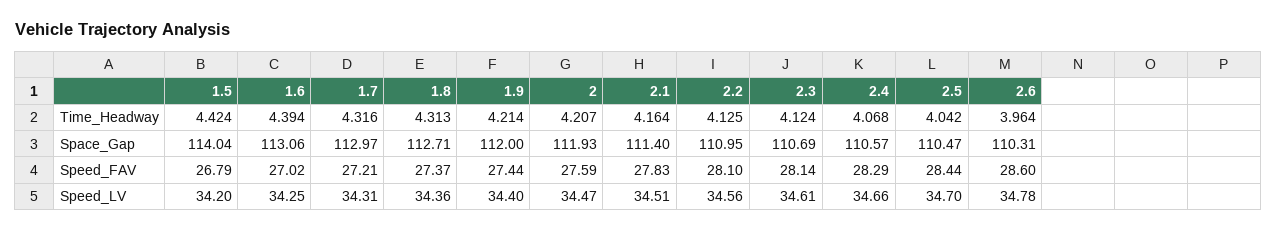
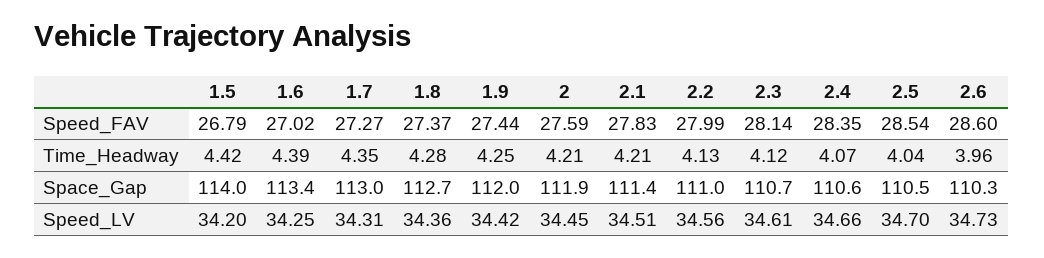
  {
    "1.5": {
      "Time_Headway": 4.424,
      "Space_Gap": 114.04,
      "Speed_FAV": 26.79,
      "Speed_LV": 34.2
    },
    "1.6": {
      "Time_Headway": 4.394,
-     "Space_Gap": 113.06,
+     "Space_Gap": 113.4,
      "Speed_FAV": 27.02,
      "Speed_LV": 34.25
    },
    "1.7": {
-     "Time_Headway": 4.316,
+     "Time_Headway": 4.35,
      "Space_Gap": 112.97,
-     "Speed_FAV": 27.21,
+     "Speed_FAV": 27.27,
      "Speed_LV": 34.31
    },
    "1.8": {
-     "Time_Headway": 4.313,
+     "Time_Headway": 4.28,
      "Space_Gap": 112.71,
      "Speed_FAV": 27.37,
      "Speed_LV": 34.36
    },
    "1.9": {
-     "Time_Headway": 4.214,
+     "Time_Headway": 4.25,
      "Space_Gap": 112,
      "Speed_FAV": 27.44,
-     "Speed_LV": 34.4
+     "Speed_LV": 34.42
    },
    "2": {
      "Time_Headway": 4.207,
      "Space_Gap": 111.93,
      "Speed_FAV": 27.59,
-     "Speed_LV": 34.47
+     "Speed_LV": 34.45
    },
    "2.1": {
-     "Time_Headway": 4.164,
+     "Time_Headway": 4.21,
      "Space_Gap": 111.4,
      "Speed_FAV": 27.83,
      "Speed_LV": 34.51
    },
    "2.2": {
      "Time_Headway": 4.125,
      "Space_Gap": 110.95,
-     "Speed_FAV": 28.1,
+     "Speed_FAV": 27.99,
      "Speed_LV": 34.56
    },
    "2.3": {
      "Time_Headway": 4.124,
      "Space_Gap": 110.69,
      "Speed_FAV": 28.14,
      "Speed_LV": 34.61
    },
    "2.4": {
      "Time_Headway": 4.068,
      "Space_Gap": 110.57,
-     "Speed_FAV": 28.29,
+     "Speed_FAV": 28.35,
      "Speed_LV": 34.66
    },
    "2.5": {
      "Time_Headway": 4.042,
      "Space_Gap": 110.47,
-     "Speed_FAV": 28.44,
+     "Speed_FAV": 28.54,
      "Speed_LV": 34.7
    },
    "2.6": {
      "Time_Headway": 3.964,
      "Space_Gap": 110.31,
      "Speed_FAV": 28.6,
-     "Speed_LV": 34.78
+     "Speed_LV": 34.73
    }
  }

